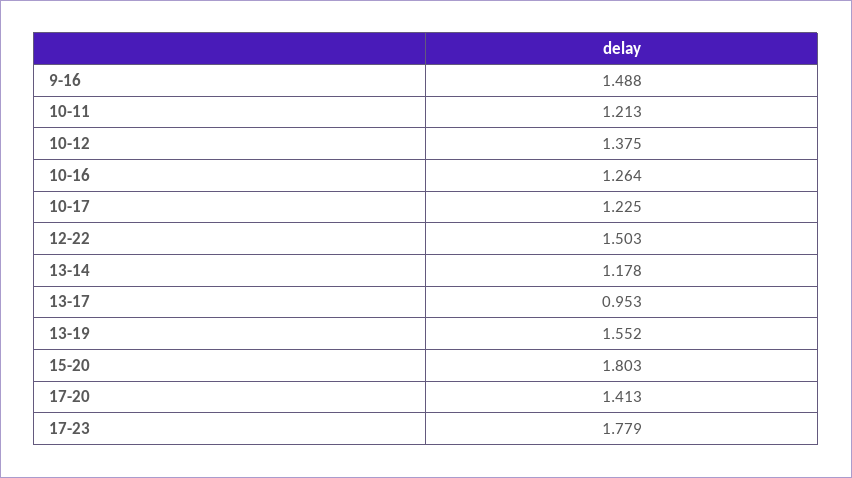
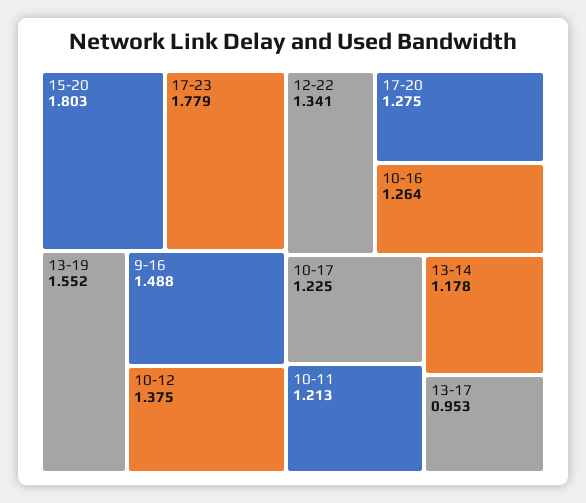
  {
    "9-16": 1.488,
    "10-11": 1.213,
    "10-12": 1.375,
    "10-16": 1.264,
    "10-17": 1.225,
-   "12-22": 1.503,
+   "12-22": 1.341,
    "13-14": 1.178,
    "13-17": 0.953,
    "13-19": 1.552,
    "15-20": 1.803,
-   "17-20": 1.413,
+   "17-20": 1.275,
    "17-23": 1.779
  }

